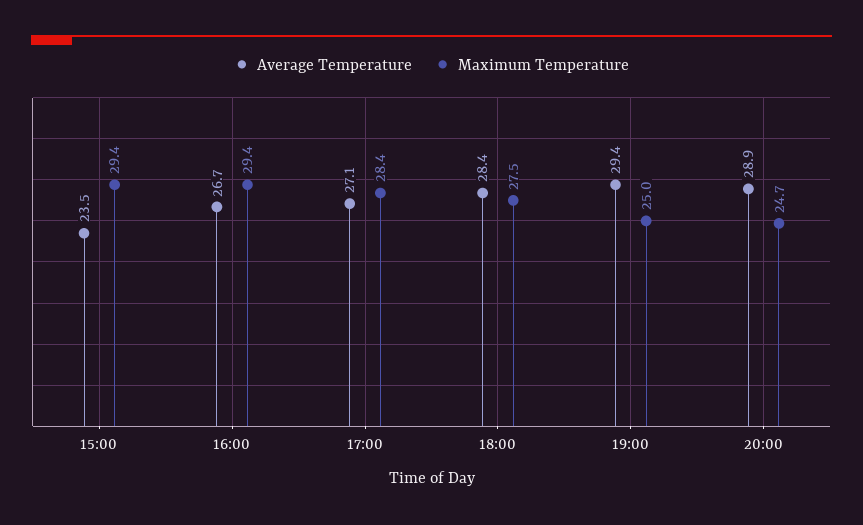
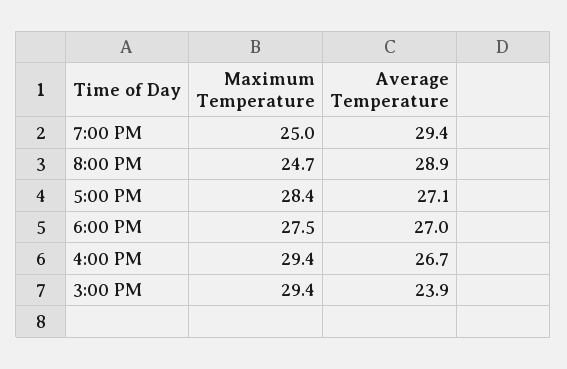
  {
    "Average Temperature": {
-     "15:00": 23.5,
+     "15:00": 23.9,
      "16:00": 26.7,
      "17:00": 27.1,
-     "18:00": 28.4,
+     "18:00": 27,
      "19:00": 29.4,
      "20:00": 28.9
    },
    "Maximum Temperature": {
      "15:00": 29.4,
      "16:00": 29.4,
      "17:00": 28.4,
      "18:00": 27.5,
      "19:00": 25,
      "20:00": 24.7
    }
  }

